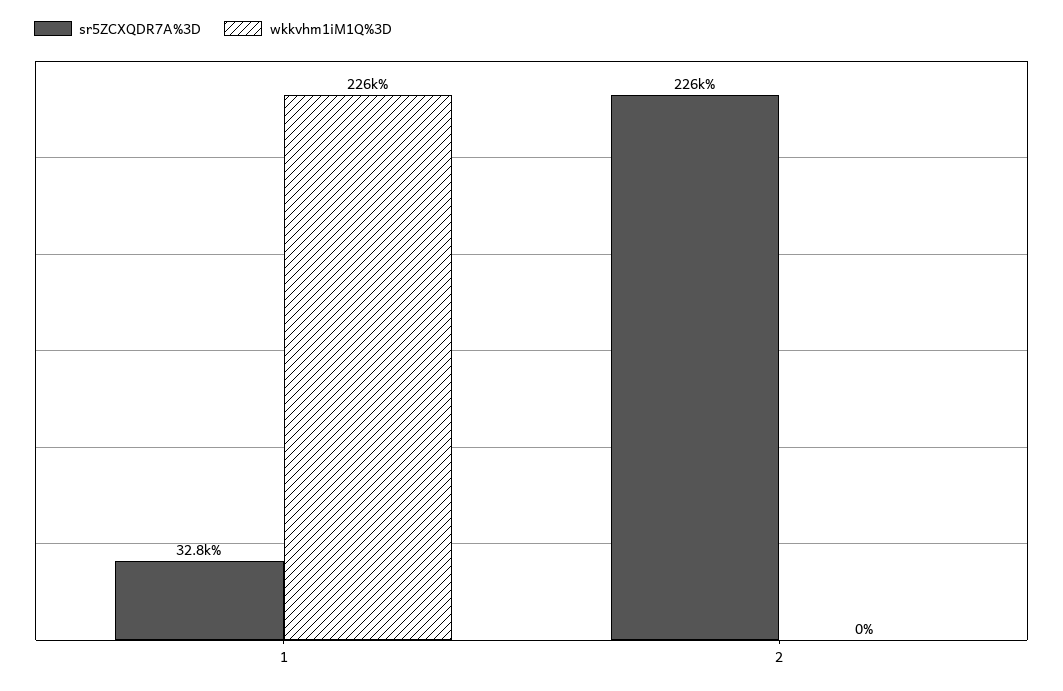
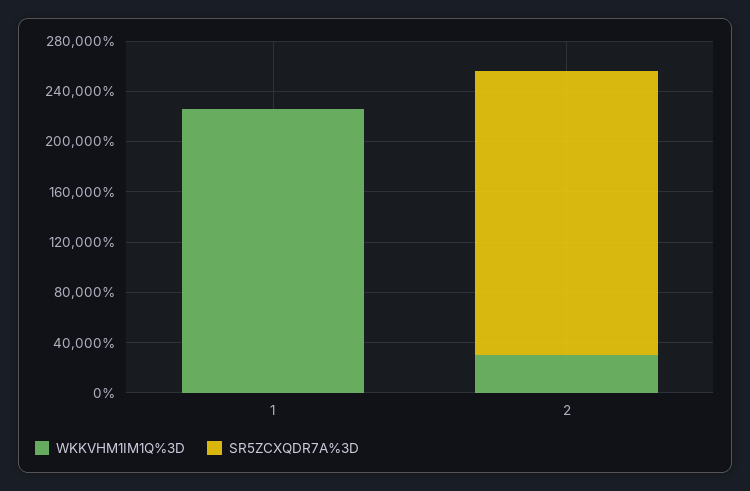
  {
    "sr5ZCXQDR7A%3D": {
-     "1": 32800,
+     "1": 0,
      "2": 226000
    },
    "wkkvhm1iM1Q%3D": {
      "1": 226000,
-     "2": 0
+     "2": 30000
    }
  }

